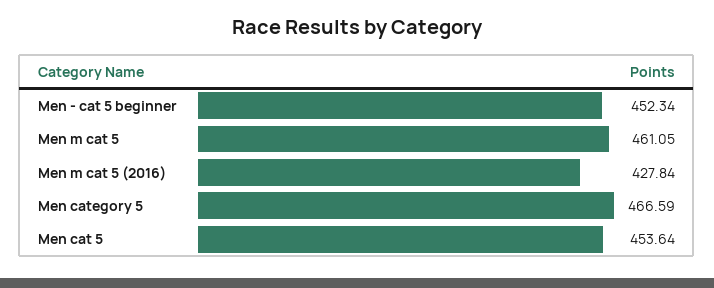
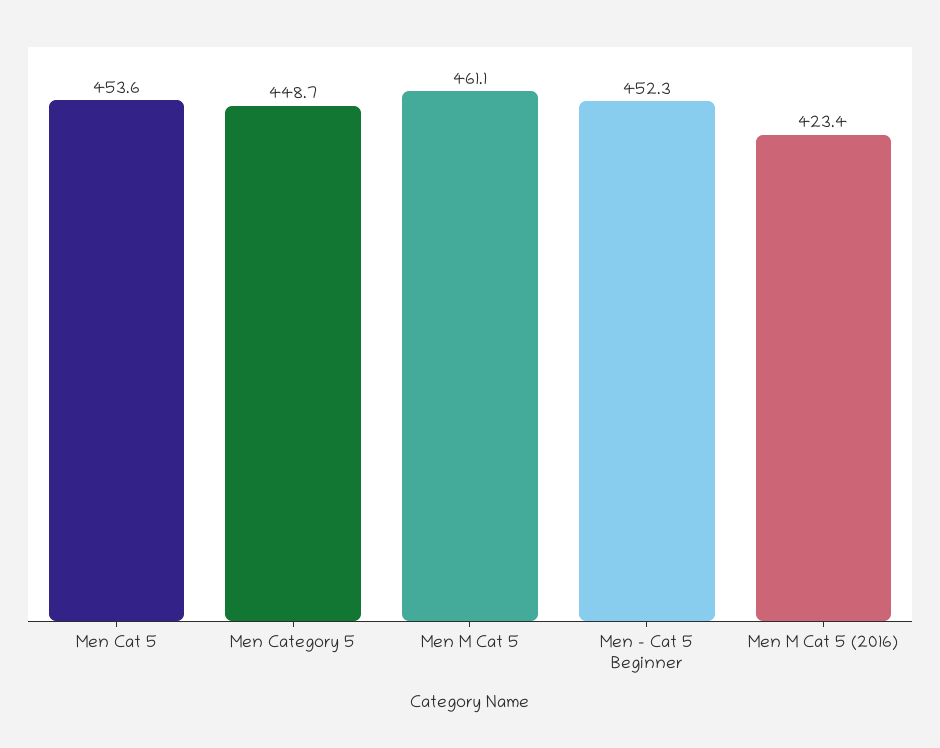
  {
    "Men - cat 5 beginner": 452.34,
    "Men m cat 5": 461.05,
-   "Men m cat 5 (2016)": 427.84,
+   "Men m cat 5 (2016)": 423.4,
-   "Men category 5": 466.59,
+   "Men category 5": 448.7,
    "Men cat 5": 453.64
  }

